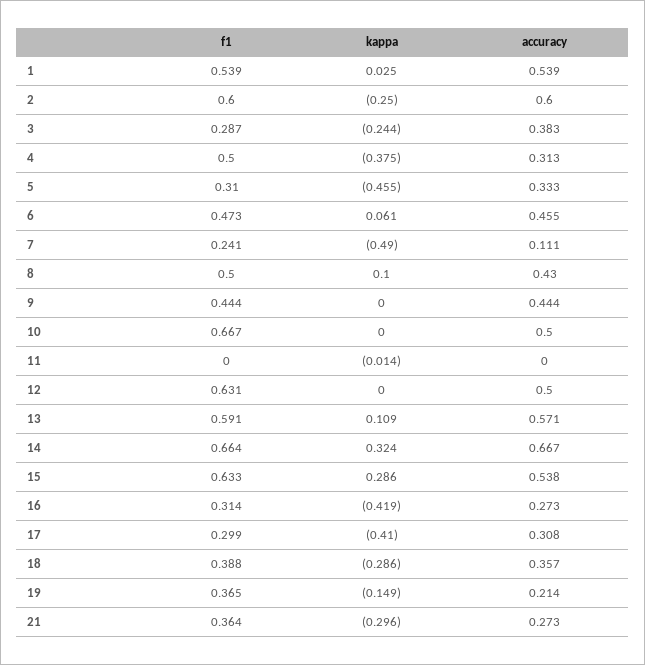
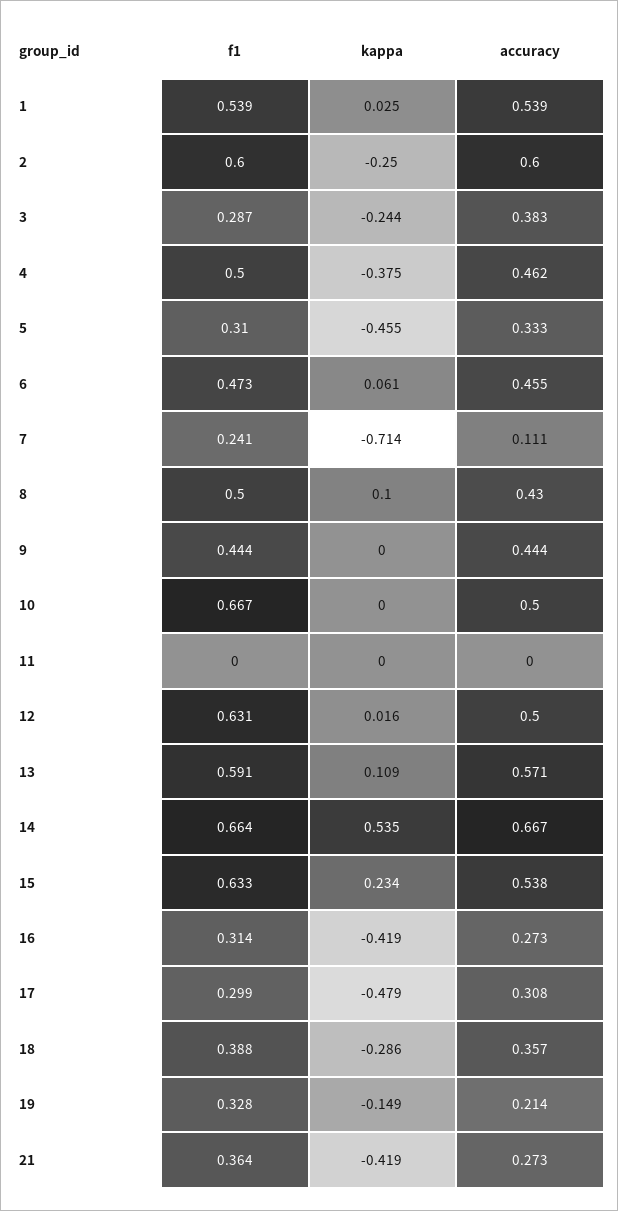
  {
    "f1": {
      "1": 0.539,
      "2": 0.6,
      "3": 0.287,
      "4": 0.5,
      "5": 0.31,
      "6": 0.473,
      "7": 0.241,
      "8": 0.5,
      "9": 0.444,
      "10": 0.667,
      "11": 0,
      "12": 0.631,
      "13": 0.591,
      "14": 0.664,
      "15": 0.633,
      "16": 0.314,
      "17": 0.299,
      "18": 0.388,
-     "19": 0.365,
+     "19": 0.328,
      "21": 0.364
    },
    "kappa": {
      "1": 0.025,
      "2": -0.25,
      "3": -0.244,
      "4": -0.375,
      "5": -0.455,
      "6": 0.061,
-     "7": -0.49,
+     "7": -0.714,
      "8": 0.1,
      "9": 0,
      "10": 0,
-     "11": -0.014,
+     "11": 0,
-     "12": 0,
+     "12": 0.016,
      "13": 0.109,
-     "14": 0.324,
+     "14": 0.535,
-     "15": 0.286,
+     "15": 0.234,
      "16": -0.419,
-     "17": -0.41,
+     "17": -0.479,
      "18": -0.286,
      "19": -0.149,
-     "21": -0.296
+     "21": -0.419
    },
    "accuracy": {
      "1": 0.539,
      "2": 0.6,
      "3": 0.383,
-     "4": 0.313,
+     "4": 0.462,
      "5": 0.333,
      "6": 0.455,
      "7": 0.111,
      "8": 0.43,
      "9": 0.444,
      "10": 0.5,
      "11": 0,
      "12": 0.5,
      "13": 0.571,
      "14": 0.667,
      "15": 0.538,
      "16": 0.273,
      "17": 0.308,
      "18": 0.357,
      "19": 0.214,
      "21": 0.273
    }
  }

